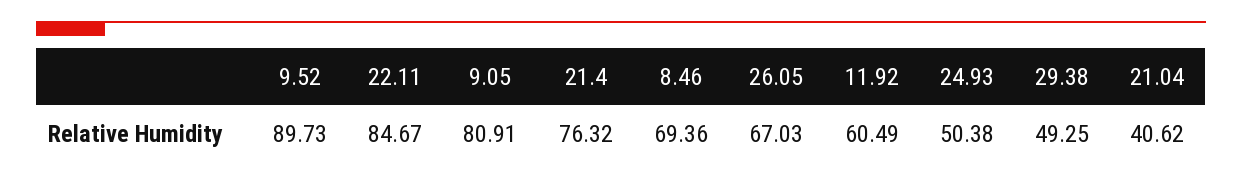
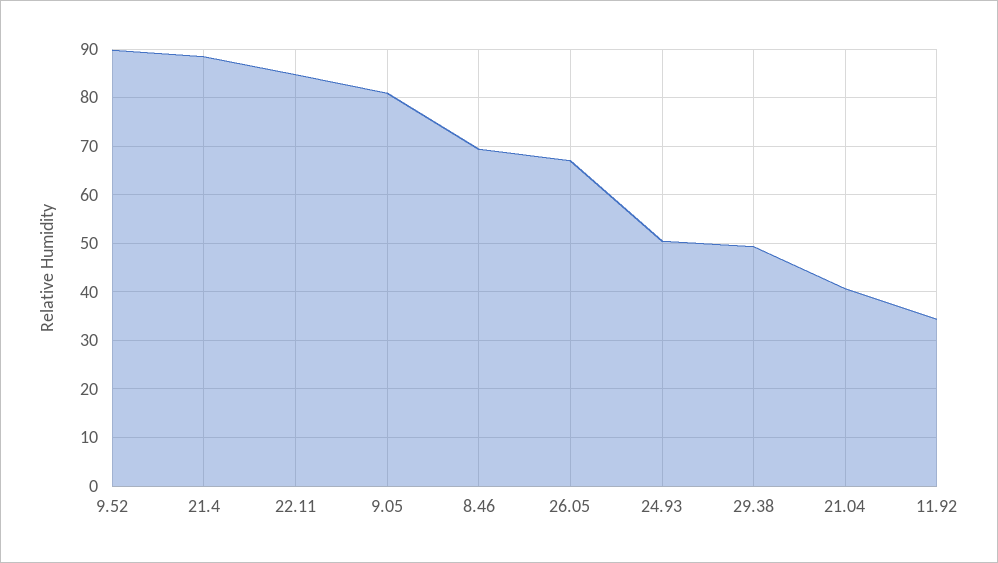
  {
    "9.52": 89.73,
    "22.11": 84.67,
    "9.05": 80.91,
-   "21.4": 76.32,
+   "21.4": 88,
    "8.46": 69.36,
    "26.05": 67.03,
-   "11.92": 60.49,
+   "11.92": 34,
    "24.93": 50.38,
    "29.38": 49.25,
    "21.04": 40.62
  }

